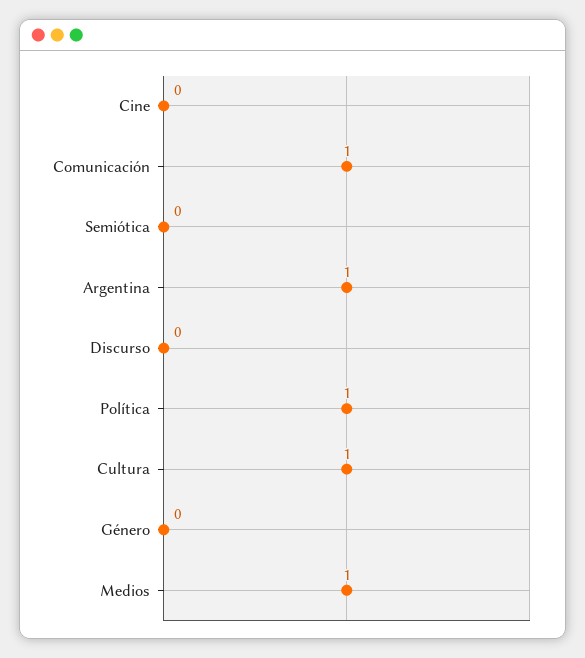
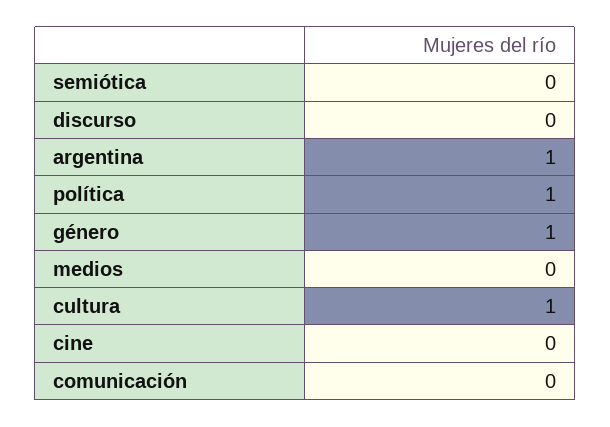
  {
    "Cine": 0,
-   "Comunicación": 1,
+   "Comunicación": 0,
    "Semiótica": 0,
    "Argentina": 1,
    "Discurso": 0,
    "Política": 1,
    "Cultura": 1,
-   "Género": 0,
+   "Género": 1,
-   "Medios": 1
+   "Medios": 0
  }

